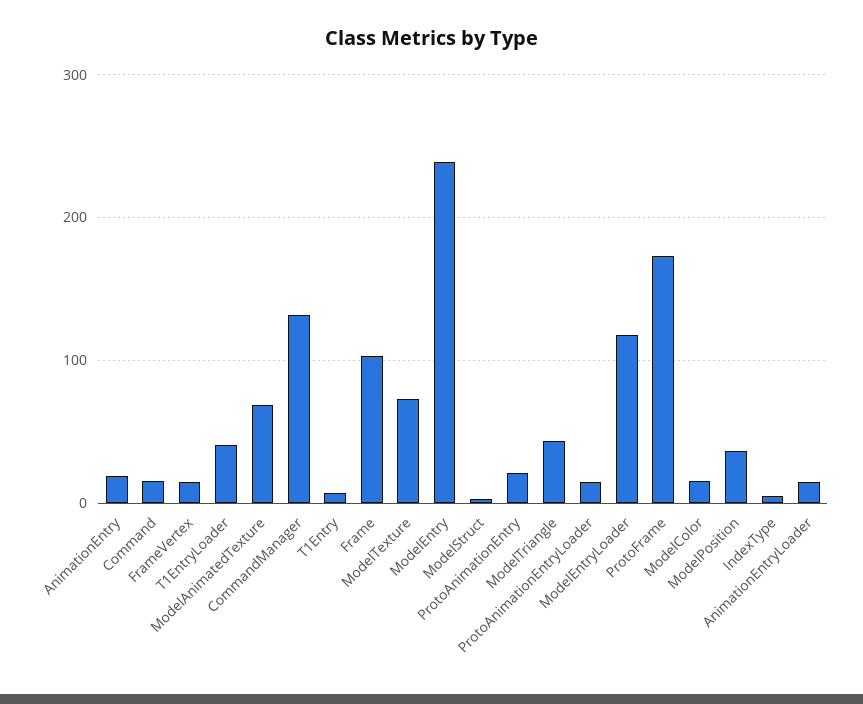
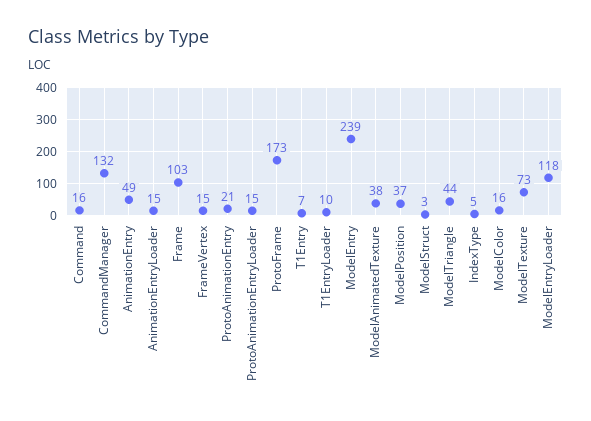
  {
-   "AnimationEntry": 20,
+   "AnimationEntry": 49,
    "Command": 16,
    "FrameVertex": 15,
-   "T1EntryLoader": 40,
+   "T1EntryLoader": 10,
-   "ModelAnimatedTexture": 70,
+   "ModelAnimatedTexture": 38,
    "CommandManager": 132,
    "T1Entry": 7,
    "Frame": 103,
    "ModelTexture": 73,
    "ModelEntry": 239,
    "ModelStruct": 3,
    "ProtoAnimationEntry": 21,
    "ModelTriangle": 44,
    "ProtoAnimationEntryLoader": 15,
    "ModelEntryLoader": 118,
    "ProtoFrame": 173,
    "ModelColor": 16,
    "ModelPosition": 37,
    "IndexType": 5,
    "AnimationEntryLoader": 15
  }

